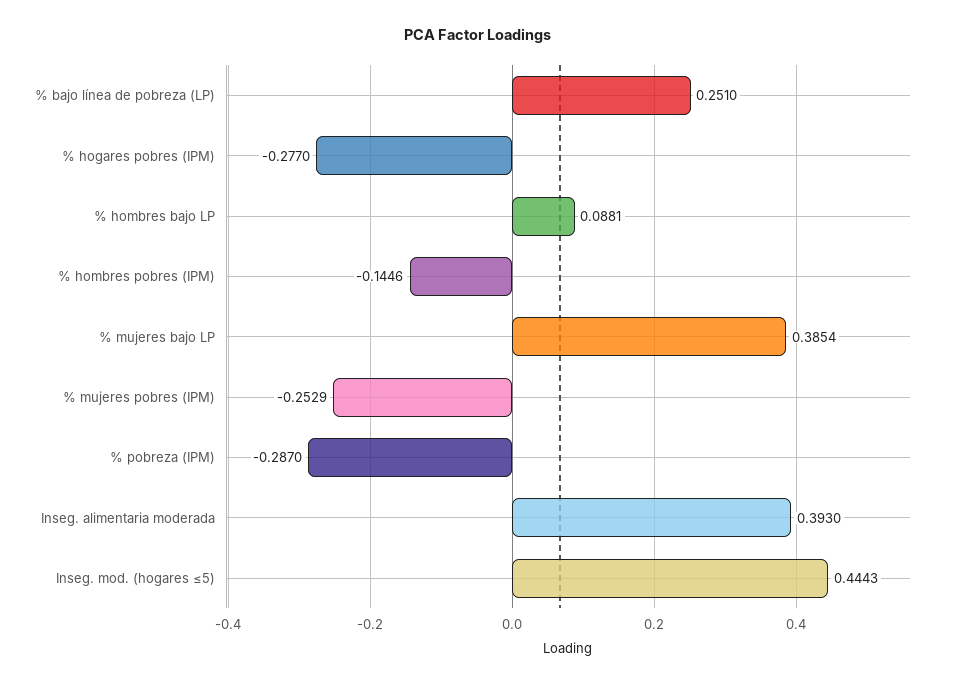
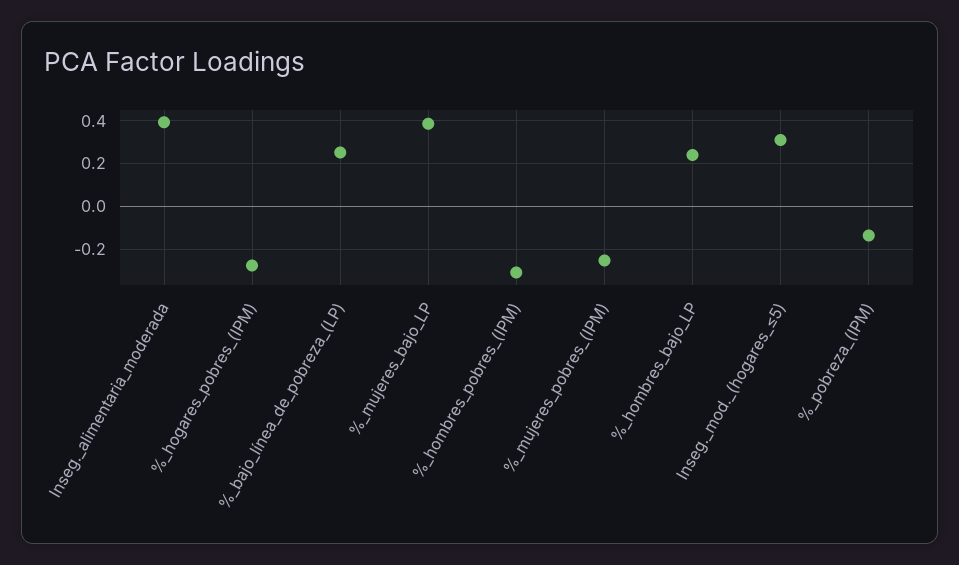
  {
    "% bajo línea de pobreza (LP)": 0.251,
    "% hogares pobres (IPM)": -0.277,
-   "% hombres bajo LP": 0.0881,
+   "% hombres bajo LP": 0.25,
-   "% hombres pobres (IPM)": -0.1446,
+   "% hombres pobres (IPM)": -0.3,
    "% mujeres bajo LP": 0.3854,
    "% mujeres pobres (IPM)": -0.2529,
-   "% pobreza (IPM)": -0.287,
+   "% pobreza (IPM)": -0.15,
    "Inseg. alimentaria moderada": 0.393,
-   "Inseg. mod. (hogares ≤5)": 0.4443
+   "Inseg. mod. (hogares ≤5)": 0.3
  }

